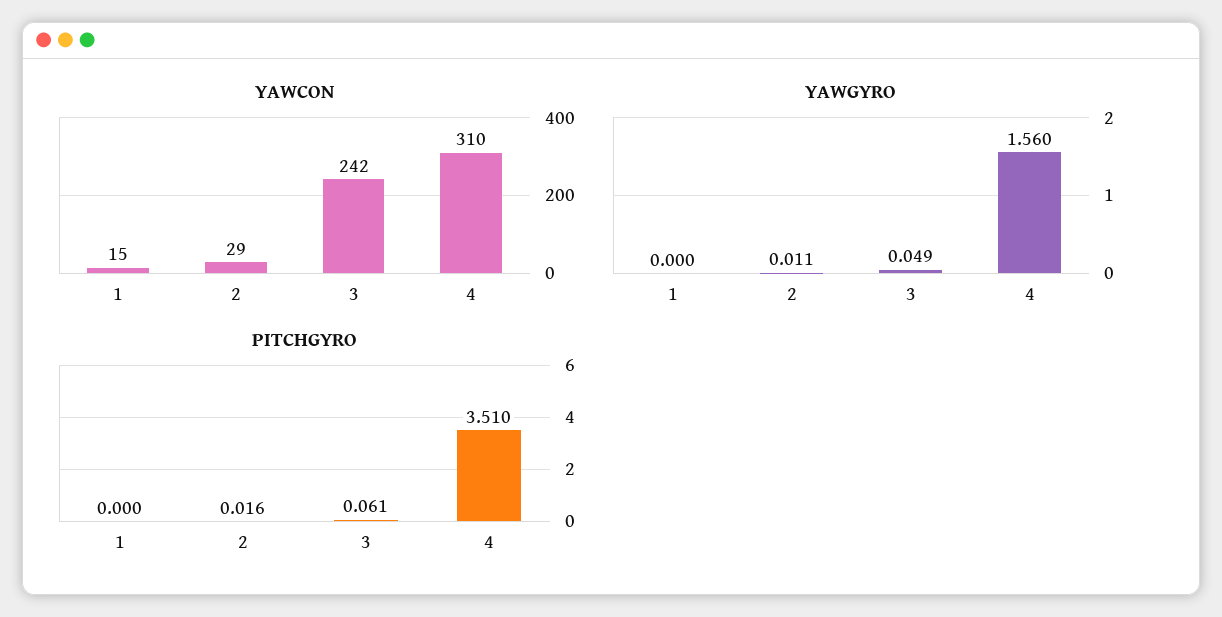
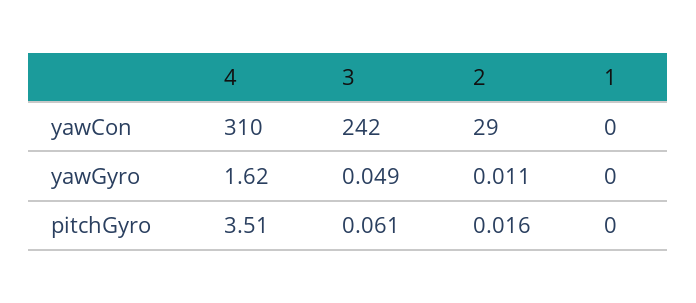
  {
    "YAWCON": {
-     "1": 15,
+     "1": 0,
      "2": 29,
      "3": 242,
      "4": 310
    },
    "YAWGYRO": {
      "1": 0,
      "2": 0.011,
      "3": 0.049,
-     "4": 1.56
+     "4": 1.62
    },
    "PITCHGYRO": {
      "1": 0,
      "2": 0.016,
      "3": 0.061,
      "4": 3.51
    }
  }

